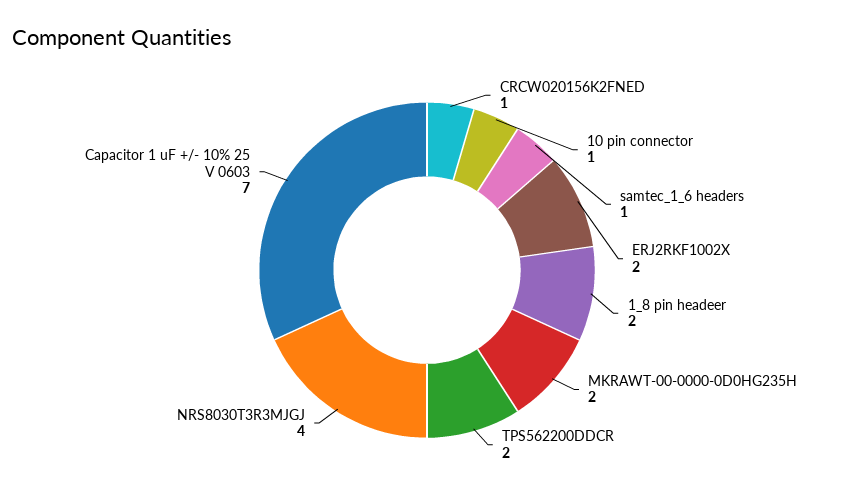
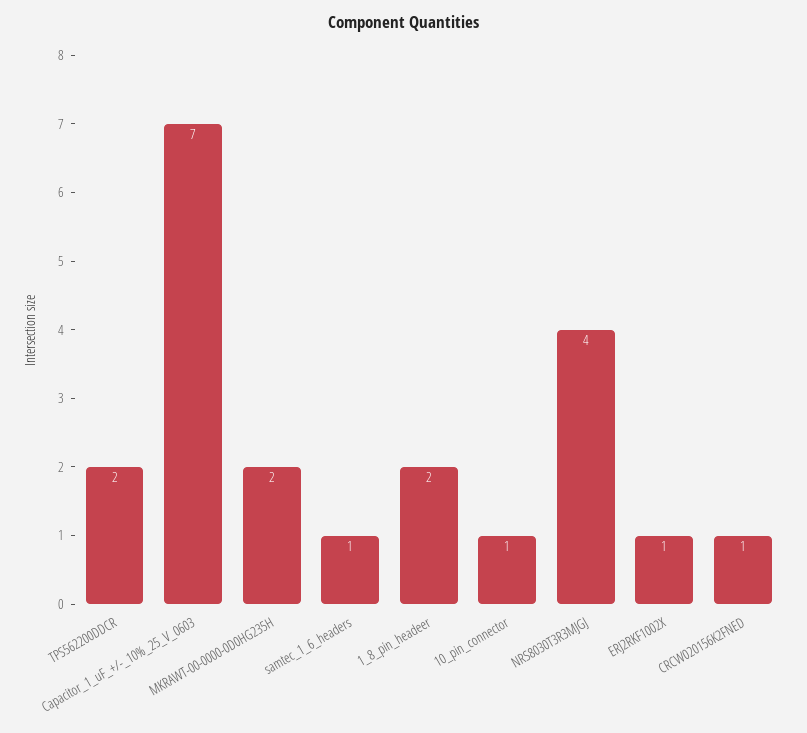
  {
    "CRCW020156K2FNED": 1,
    "10 pin connector": 1,
    "samtec_1_6 headers": 1,
-   "ERJ2RKF1002X": 2,
+   "ERJ2RKF1002X": 1,
    "1_8 pin headeer": 2,
    "MKRAWT-00-0000-0D0HG235H": 2,
    "TPS562200DDCR": 2,
    "NRS8030T3R3MJGJ": 4,
    "Capacitor 1 uF +/- 10% 25 V 0603": 7
  }

